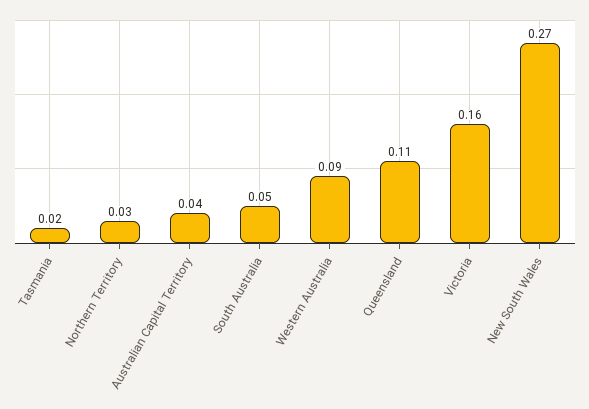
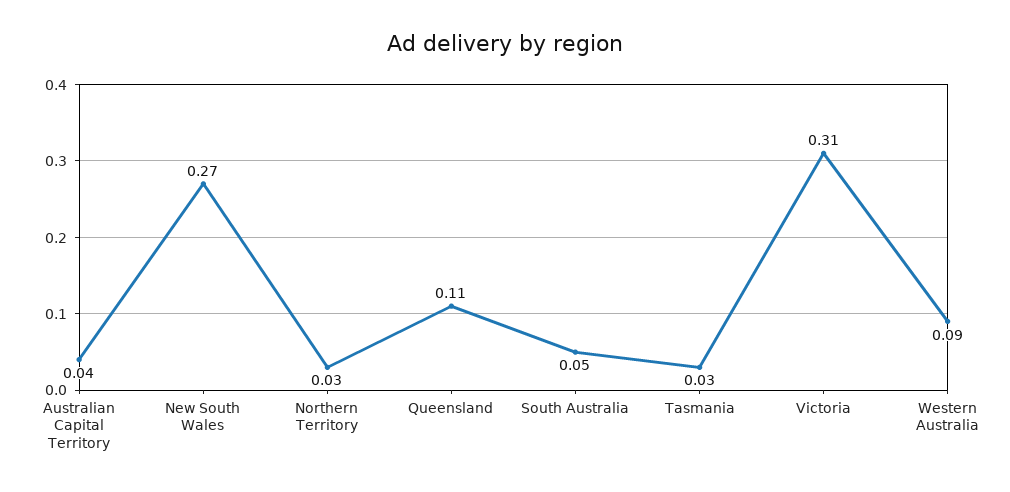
  {
-   "Tasmania": 0.02,
+   "Tasmania": 0.03,
    "Northern Territory": 0.03,
    "Australian Capital Territory": 0.04,
    "South Australia": 0.05,
    "Western Australia": 0.09,
    "Queensland": 0.11,
-   "Victoria": 0.16,
+   "Victoria": 0.31,
    "New South Wales": 0.27
  }

